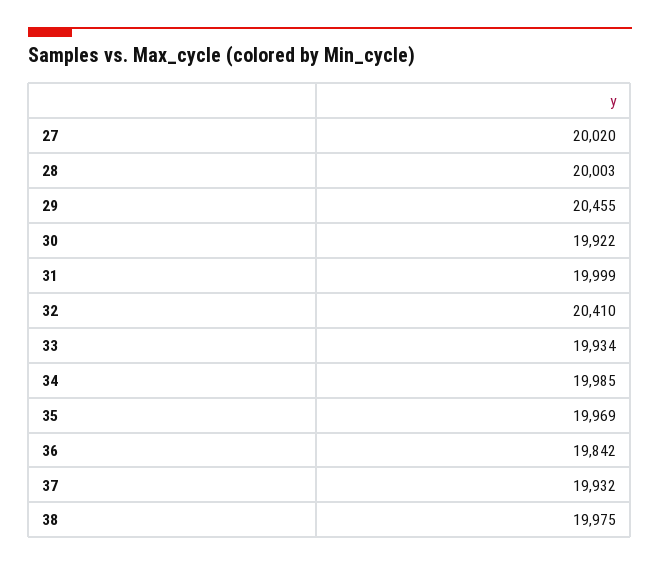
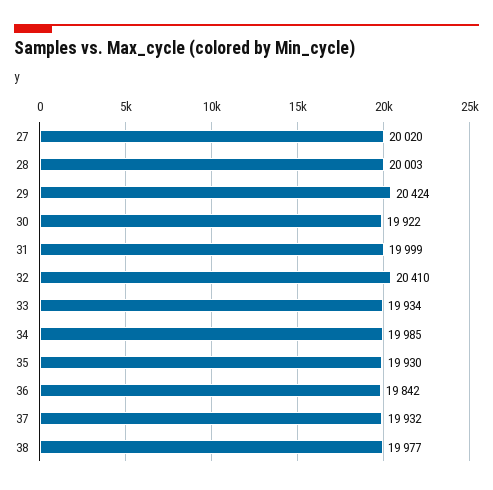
  {
    "27": 20020,
    "28": 20003,
-   "29": 20455,
+   "29": 20424,
    "30": 19922,
    "31": 19999,
    "32": 20410,
    "33": 19934,
    "34": 19985,
-   "35": 19969,
+   "35": 19930,
    "36": 19842,
    "37": 19932,
-   "38": 19975
+   "38": 19977
  }

